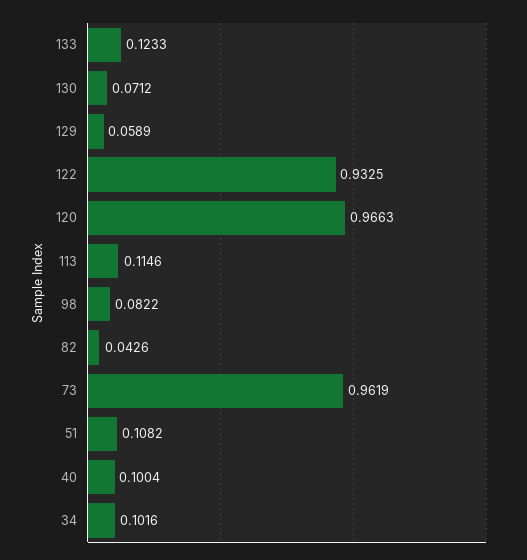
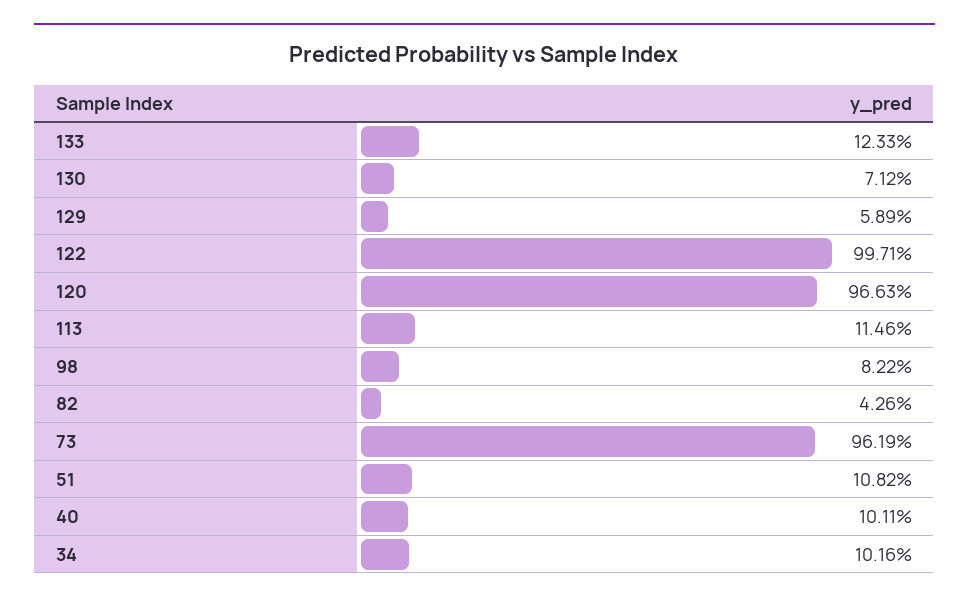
  {
    "133": 0.1233,
    "130": 0.0712,
    "129": 0.0589,
-   "122": 0.9325,
+   "122": 0.9971,
    "120": 0.9663,
    "113": 0.1146,
    "98": 0.0822,
    "82": 0.0426,
    "73": 0.9619,
    "51": 0.1082,
-   "40": 0.1004,
+   "40": 0.1011,
    "34": 0.1016
  }

